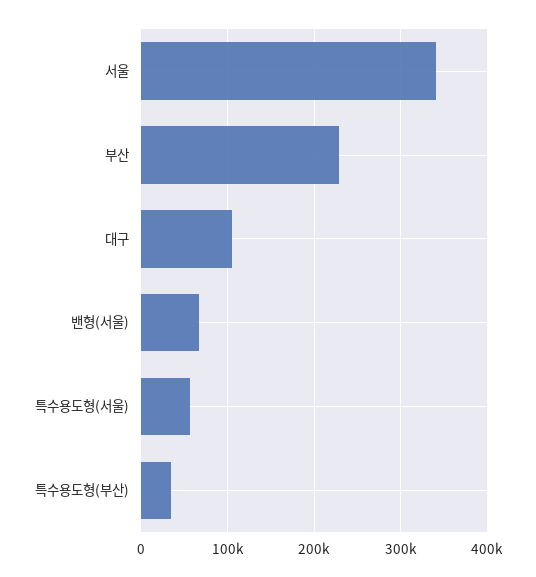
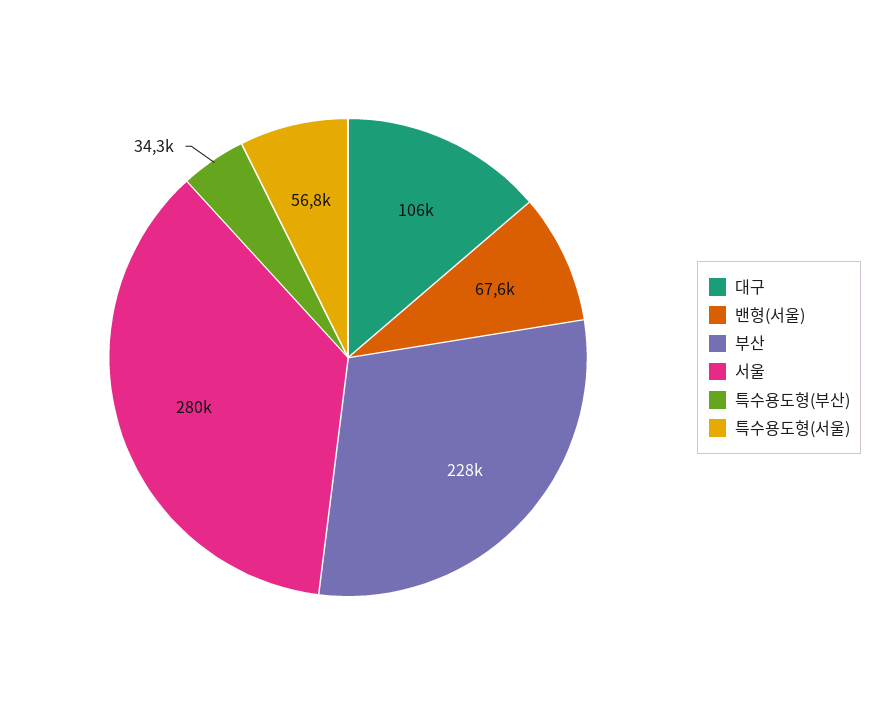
  {
-   "서울": 340000,
+   "서울": 280000,
    "부산": 228000,
    "대구": 106000,
    "밴형(서울)": 67600,
    "특수용도형(서울)": 56800,
    "특수용도형(부산)": 34300
  }

